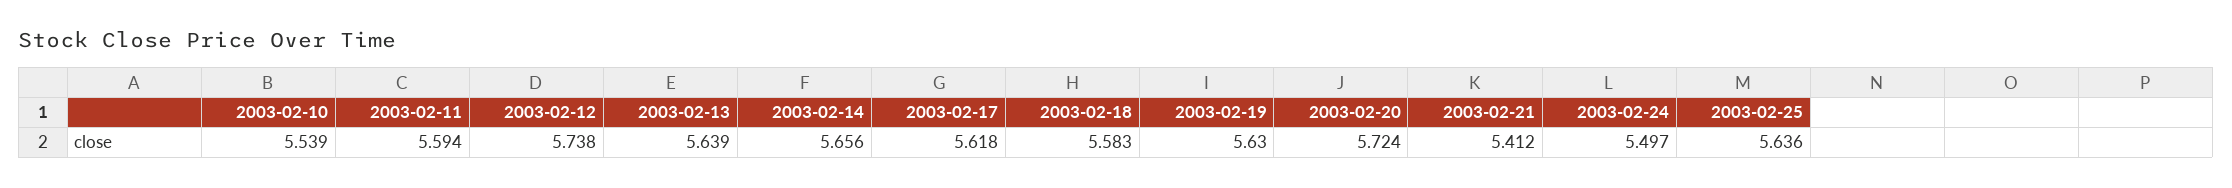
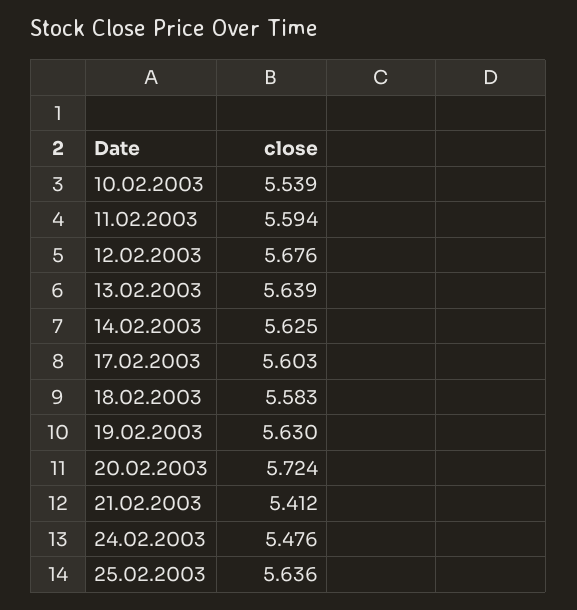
  {
    "2003-02-10": 5.539,
    "2003-02-11": 5.594,
-   "2003-02-12": 5.738,
+   "2003-02-12": 5.676,
    "2003-02-13": 5.639,
-   "2003-02-14": 5.656,
+   "2003-02-14": 5.625,
-   "2003-02-17": 5.618,
+   "2003-02-17": 5.603,
    "2003-02-18": 5.583,
    "2003-02-19": 5.63,
    "2003-02-20": 5.724,
    "2003-02-21": 5.412,
-   "2003-02-24": 5.497,
+   "2003-02-24": 5.476,
    "2003-02-25": 5.636
  }

